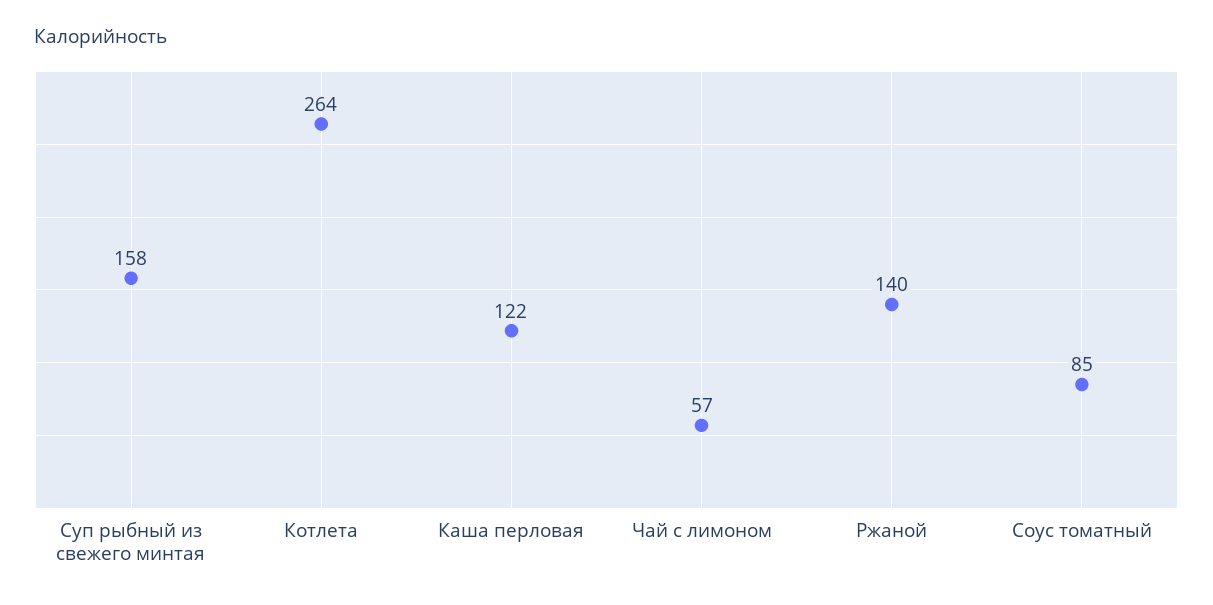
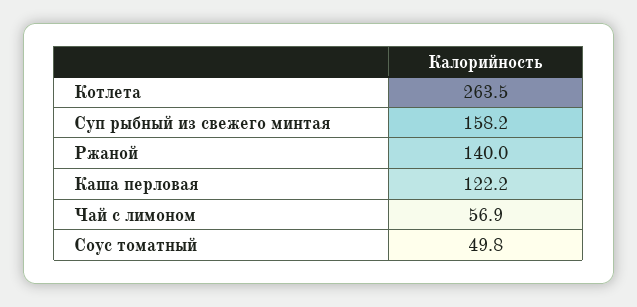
  {
    "Суп рыбный из свежего минтая": 158.2,
    "Котлета": 263.5,
    "Каша перловая": 122.2,
    "Чай с лимоном": 56.9,
    "Ржаной": 140,
-   "Соус томатный": 85
+   "Соус томатный": 49.8
  }

